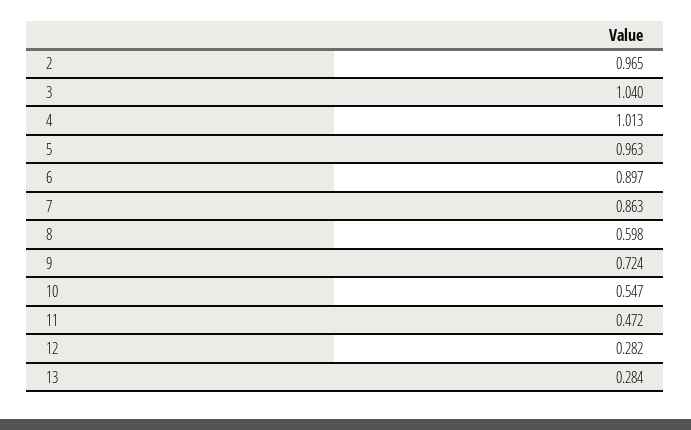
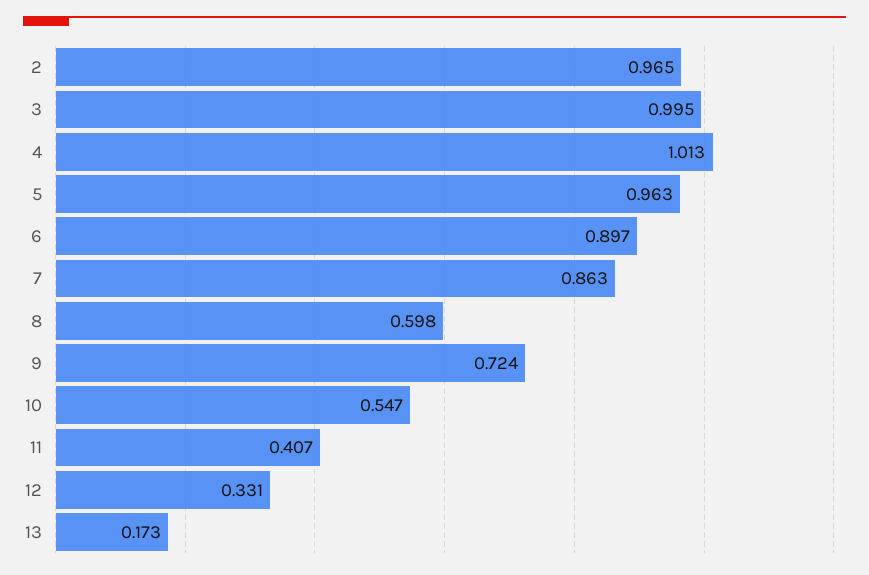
  {
    "2": 0.965,
-   "3": 1.04,
+   "3": 0.995,
    "4": 1.013,
    "5": 0.963,
    "6": 0.897,
    "7": 0.863,
    "8": 0.598,
    "9": 0.724,
    "10": 0.547,
-   "11": 0.472,
+   "11": 0.407,
-   "12": 0.282,
+   "12": 0.331,
-   "13": 0.284
+   "13": 0.173
  }

